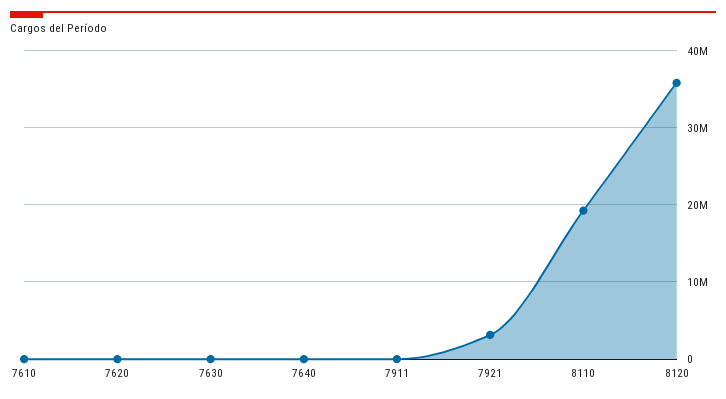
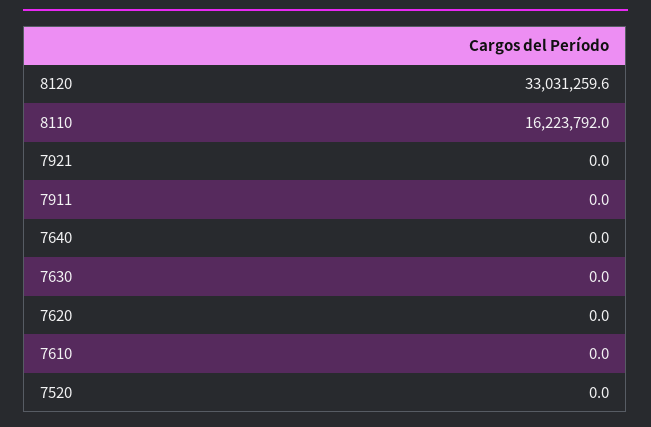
  {
    "7610": 0,
    "7620": 0,
    "7630": 0,
    "7640": 0,
    "7911": 0,
-   "7921": 3000000,
+   "7921": 0,
-   "8110": 19000000,
+   "8110": 16223792,
-   "8120": 36000000
+   "8120": 33031259.6,
+   "7520": 0
  }

